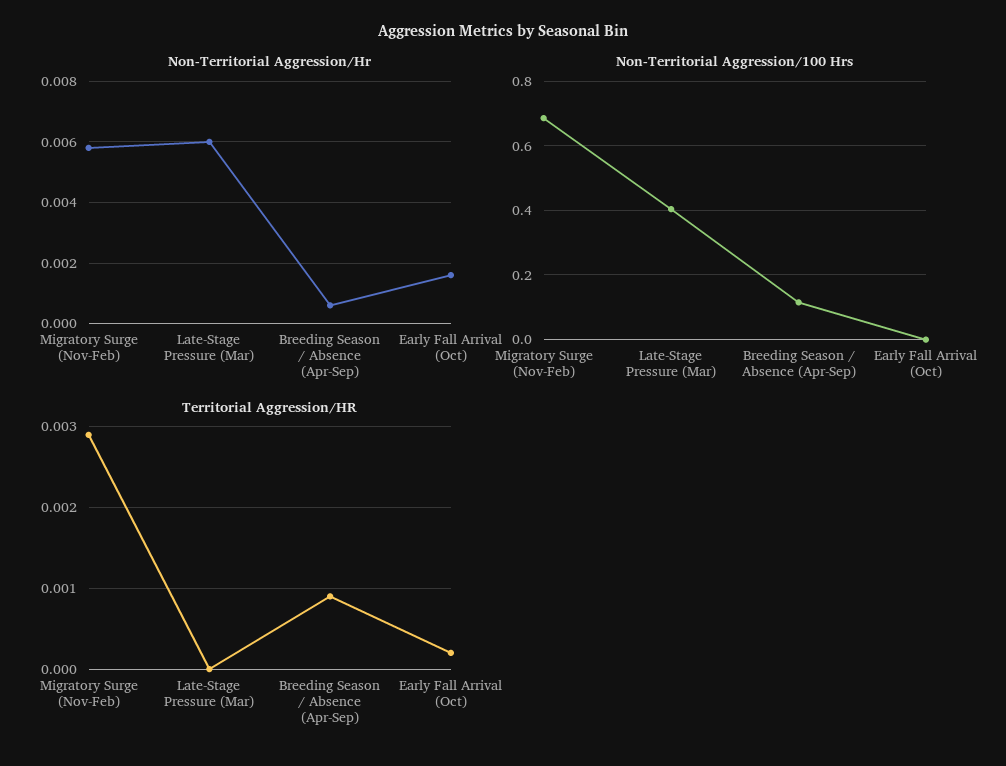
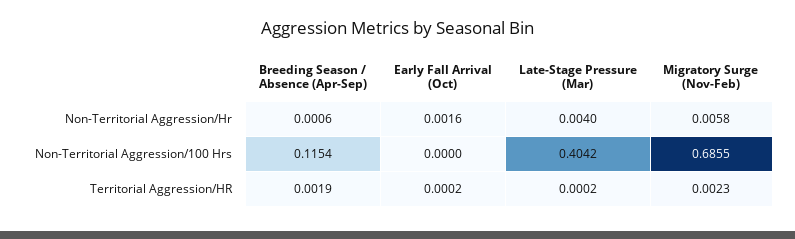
  {
    "Non-Territorial Aggression/Hr": {
      "Migratory Surge (Nov-Feb)": 0.0058,
-     "Late-Stage Pressure (Mar)": 0.006,
+     "Late-Stage Pressure (Mar)": 0.004,
      "Breeding Season / Absence (Apr-Sep)": 0.0006,
      "Early Fall Arrival (Oct)": 0.0016
    },
    "Non-Territorial Aggression/100 Hrs": {
      "Migratory Surge (Nov-Feb)": 0.6855,
      "Late-Stage Pressure (Mar)": 0.4042,
      "Breeding Season / Absence (Apr-Sep)": 0.1154,
      "Early Fall Arrival (Oct)": 0
    },
    "Territorial Aggression/HR": {
-     "Migratory Surge (Nov-Feb)": 0.0029,
+     "Migratory Surge (Nov-Feb)": 0.0023,
-     "Late-Stage Pressure (Mar)": 0,
+     "Late-Stage Pressure (Mar)": 0.0002,
-     "Breeding Season / Absence (Apr-Sep)": 0.0009,
+     "Breeding Season / Absence (Apr-Sep)": 0.0019,
      "Early Fall Arrival (Oct)": 0.0002
    }
  }

